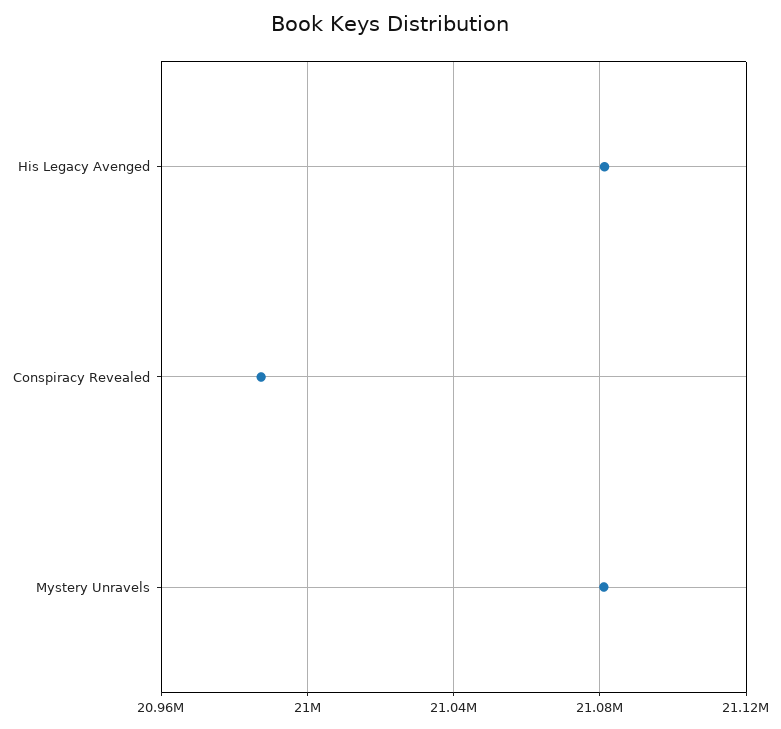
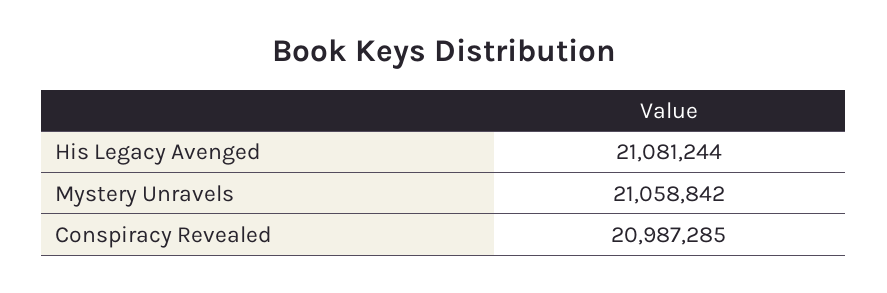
  {
    "His Legacy Avenged": 21081244,
    "Conspiracy Revealed": 20987285,
-   "Mystery Unravels": 21080000
+   "Mystery Unravels": 21058842
  }

